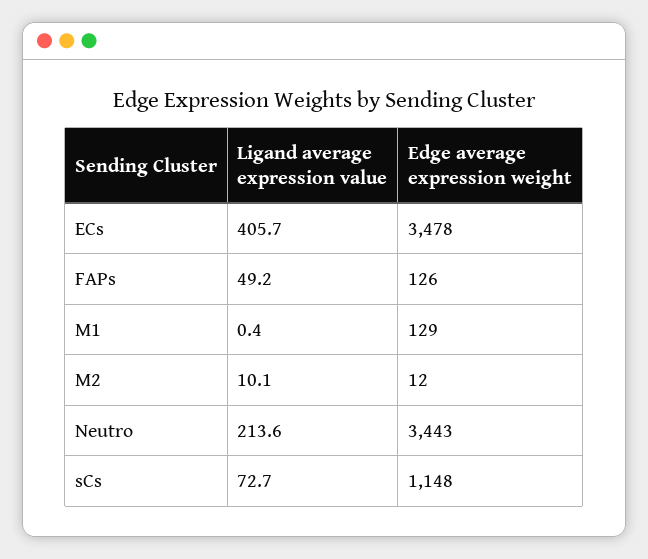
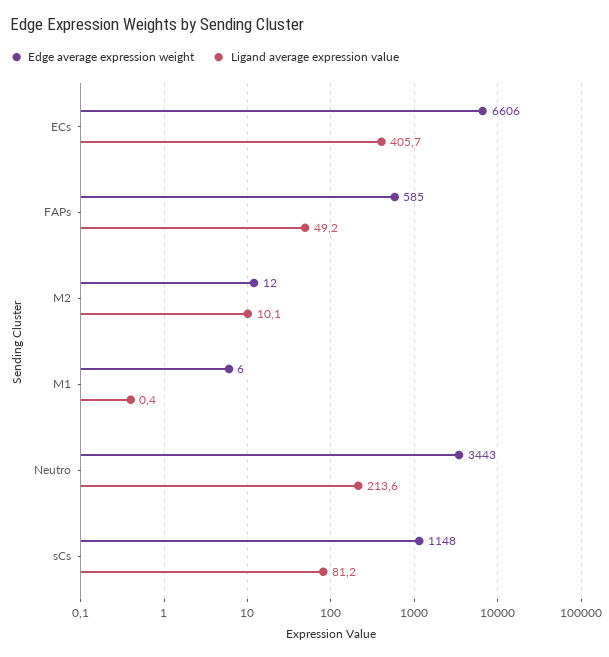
  {
    "Ligand average expression value": {
      "ECs": 405.7,
      "FAPs": 49.2,
      "M1": 0.4,
      "M2": 10.1,
      "Neutro": 213.6,
-     "sCs": 72.7
+     "sCs": 81.2
    },
    "Edge average expression weight": {
-     "ECs": 3478,
+     "ECs": 6606,
-     "FAPs": 126,
+     "FAPs": 585,
-     "M1": 129,
+     "M1": 6,
      "M2": 12,
      "Neutro": 3443,
      "sCs": 1148
    }
  }

